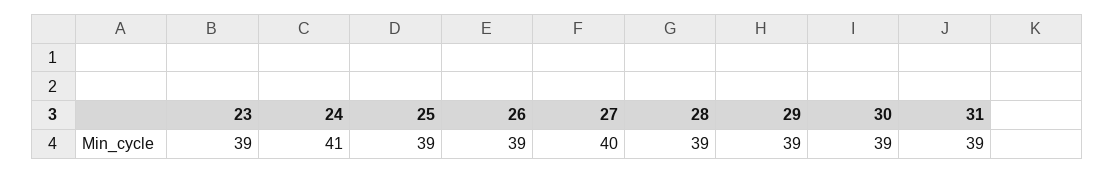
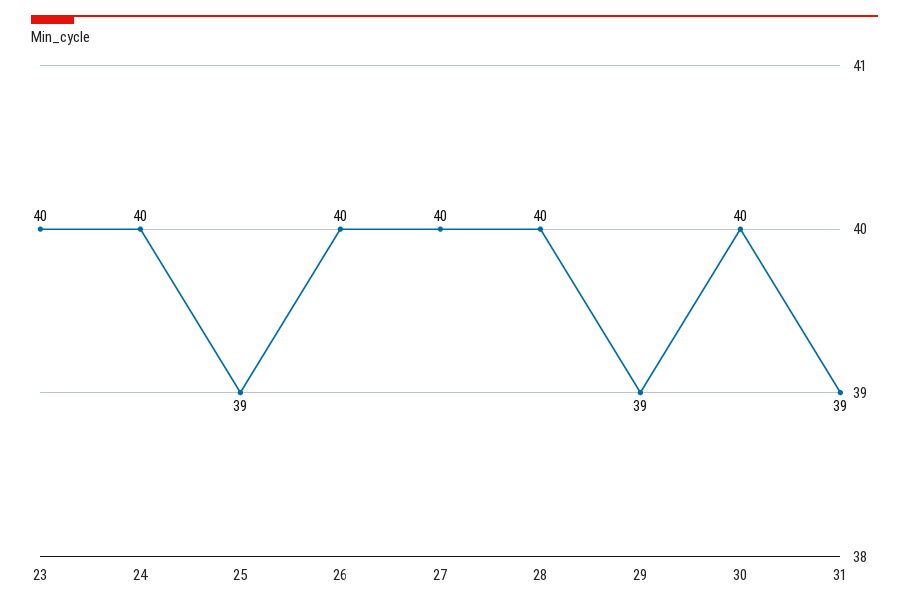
  {
-   "23": 39,
+   "23": 40,
-   "24": 41,
+   "24": 40,
    "25": 39,
-   "26": 39,
+   "26": 40,
    "27": 40,
-   "28": 39,
+   "28": 40,
    "29": 39,
-   "30": 39,
+   "30": 40,
    "31": 39
  }

